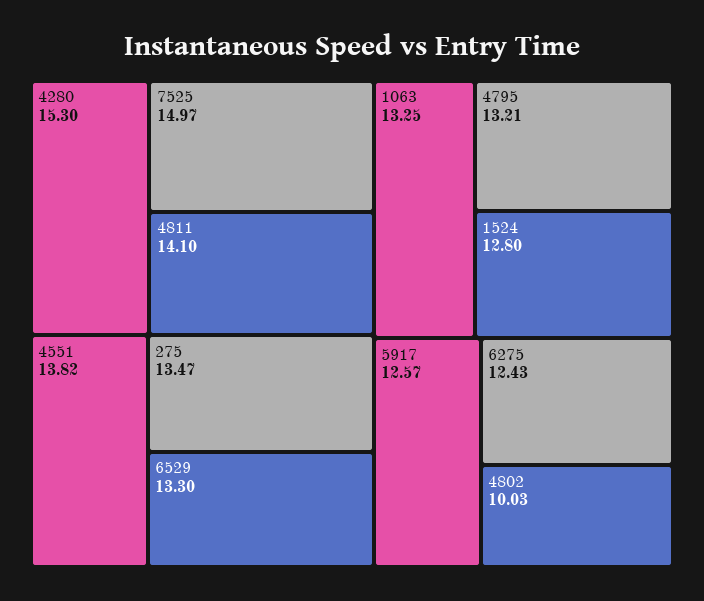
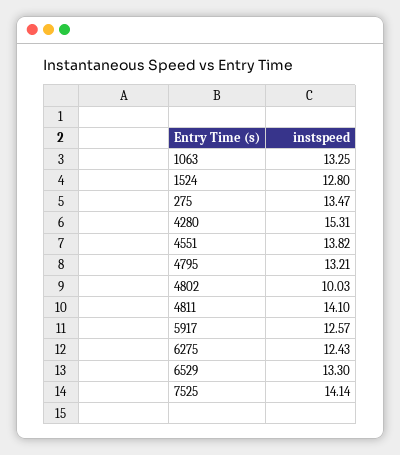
  {
-   "4280": 15.3,
+   "4280": 15.31,
-   "7525": 14.97,
+   "7525": 14.14,
    "4811": 14.1,
    "4551": 13.82,
    "275": 13.47,
    "6529": 13.3,
    "1063": 13.25,
    "4795": 13.21,
    "1524": 12.8,
    "5917": 12.57,
    "6275": 12.43,
    "4802": 10.03
  }

